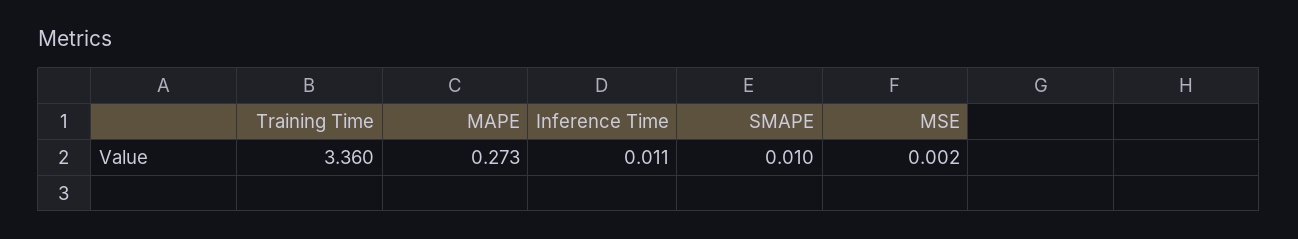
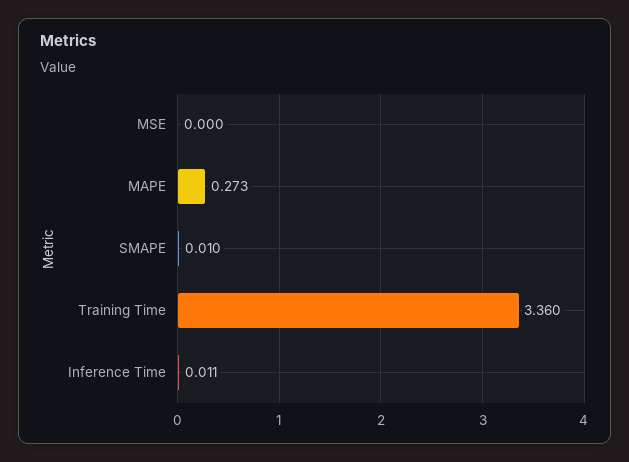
  {
    "Training Time": 3.36,
    "MAPE": 0.273,
    "Inference Time": 0.011,
    "SMAPE": 0.01,
-   "MSE": 0.002
+   "MSE": 0
  }

